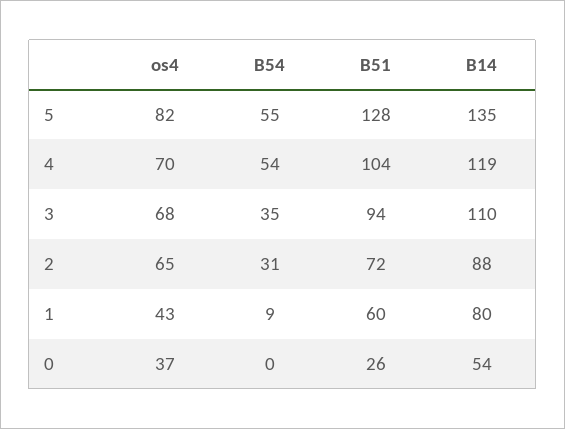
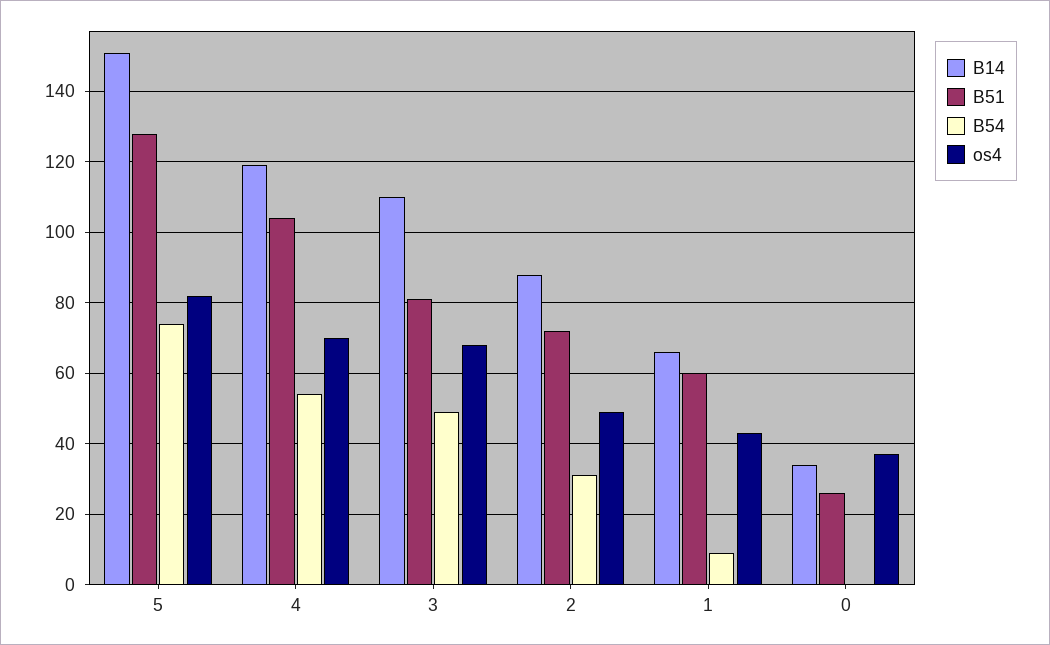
  {
    "os4": {
      "5": 82,
      "4": 70,
      "3": 68,
-     "2": 65,
+     "2": 50,
      "1": 43,
      "0": 37
    },
    "B54": {
-     "5": 55,
+     "5": 75,
      "4": 54,
-     "3": 35,
+     "3": 50,
      "2": 31,
      "1": 9,
      "0": 0
    },
    "B51": {
      "5": 128,
      "4": 104,
-     "3": 94,
+     "3": 80,
      "2": 72,
      "1": 60,
      "0": 26
    },
    "B14": {
-     "5": 135,
+     "5": 150,
      "4": 119,
      "3": 110,
      "2": 88,
-     "1": 80,
+     "1": 65,
-     "0": 54
+     "0": 35
    }
  }

